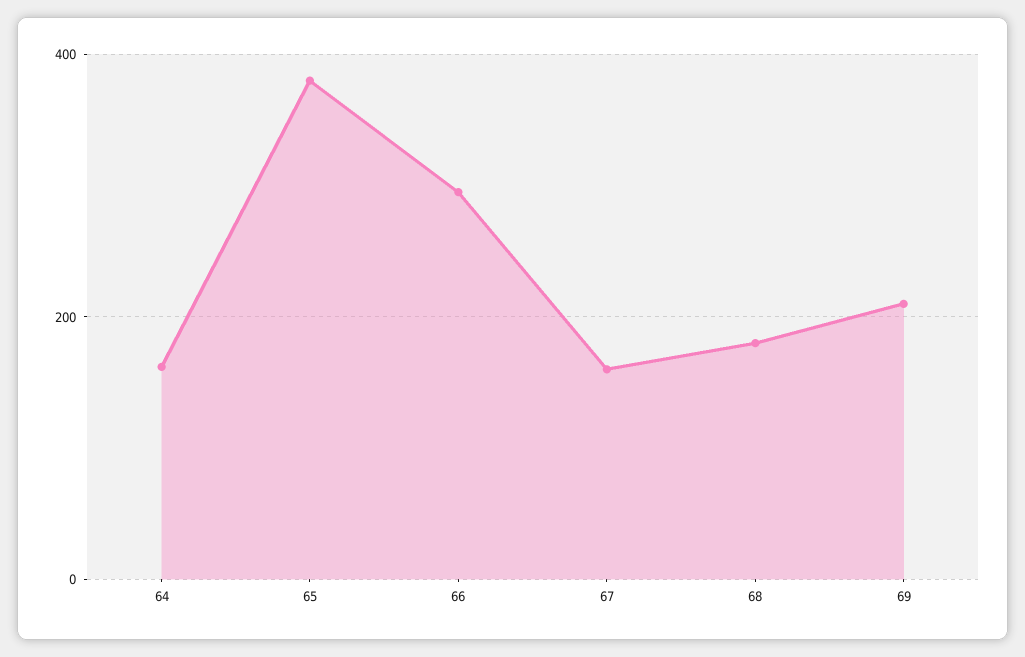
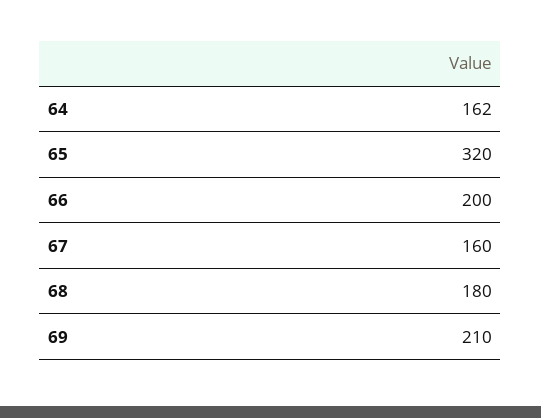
  {
    "64": 162,
-   "65": 380,
+   "65": 320,
-   "66": 300,
+   "66": 200,
    "67": 160,
    "68": 180,
    "69": 210
  }

